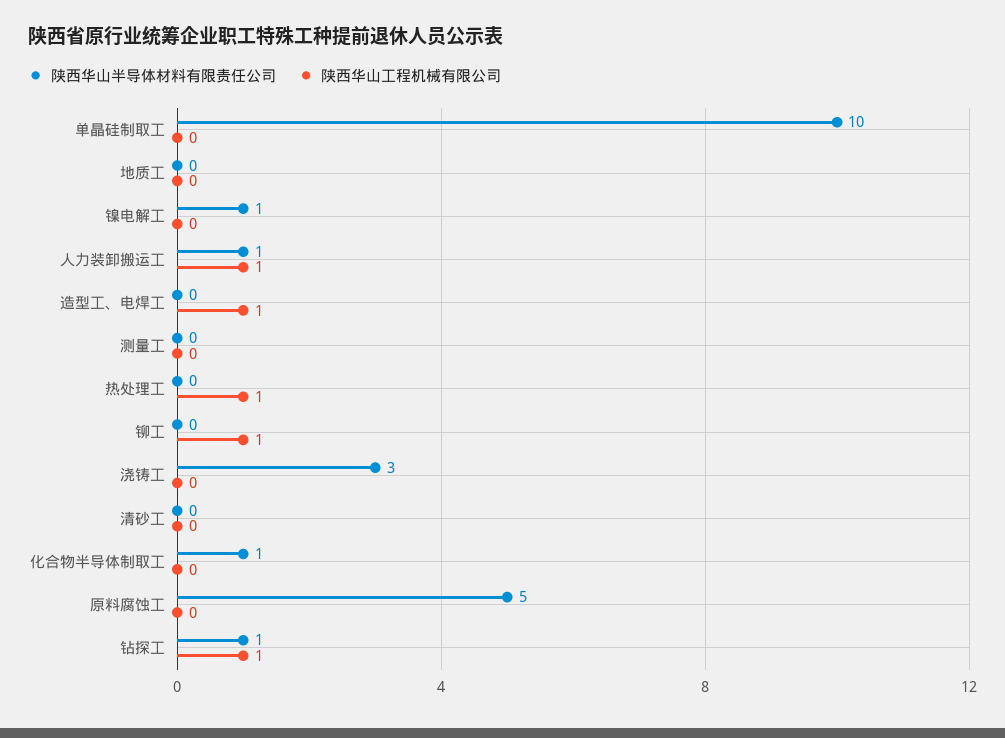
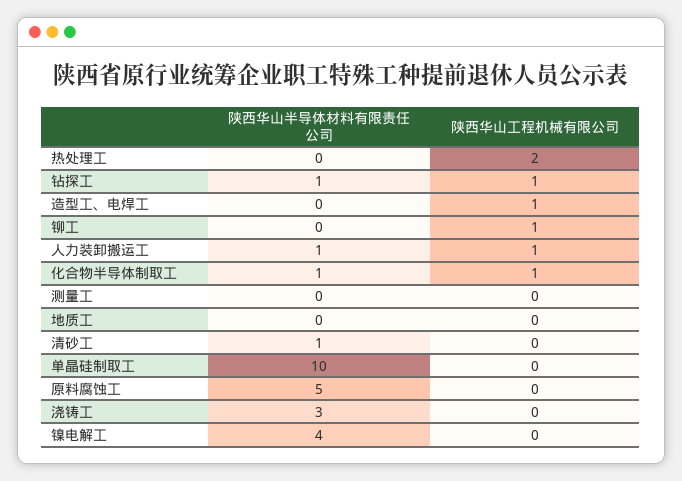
  {
    "陕西华山半导体材料有限责任公司": {
      "单晶硅制取工": 10,
      "地质工": 0,
-     "镍电解工": 1,
+     "镍电解工": 4,
      "人力装卸搬运工": 1,
      "造型工、电焊工": 0,
      "测量工": 0,
      "热处理工": 0,
      "铆工": 0,
      "浇铸工": 3,
-     "清砂工": 0,
+     "清砂工": 1,
      "化合物半导体制取工": 1,
      "原料腐蚀工": 5,
      "钻探工": 1
    },
    "陕西华山工程机械有限公司": {
      "单晶硅制取工": 0,
      "地质工": 0,
      "镍电解工": 0,
      "人力装卸搬运工": 1,
      "造型工、电焊工": 1,
      "测量工": 0,
-     "热处理工": 1,
+     "热处理工": 2,
      "铆工": 1,
      "浇铸工": 0,
      "清砂工": 0,
-     "化合物半导体制取工": 0,
+     "化合物半导体制取工": 1,
      "原料腐蚀工": 0,
      "钻探工": 1
    }
  }

